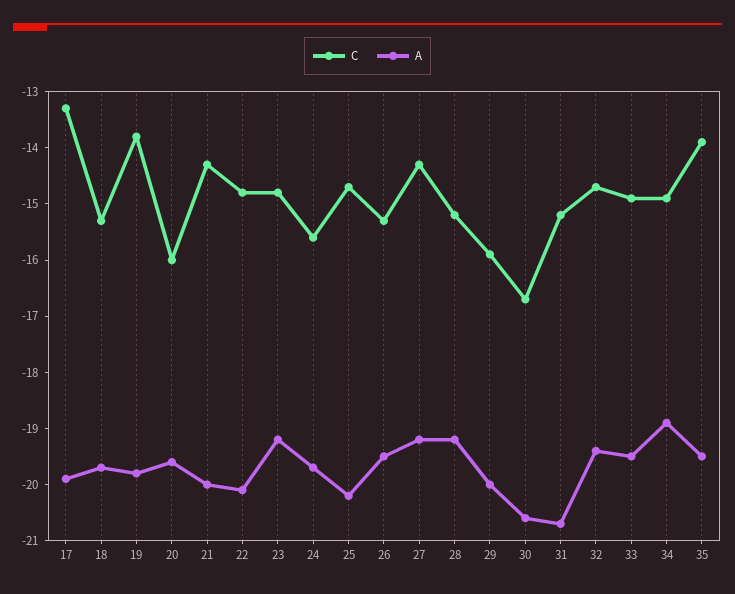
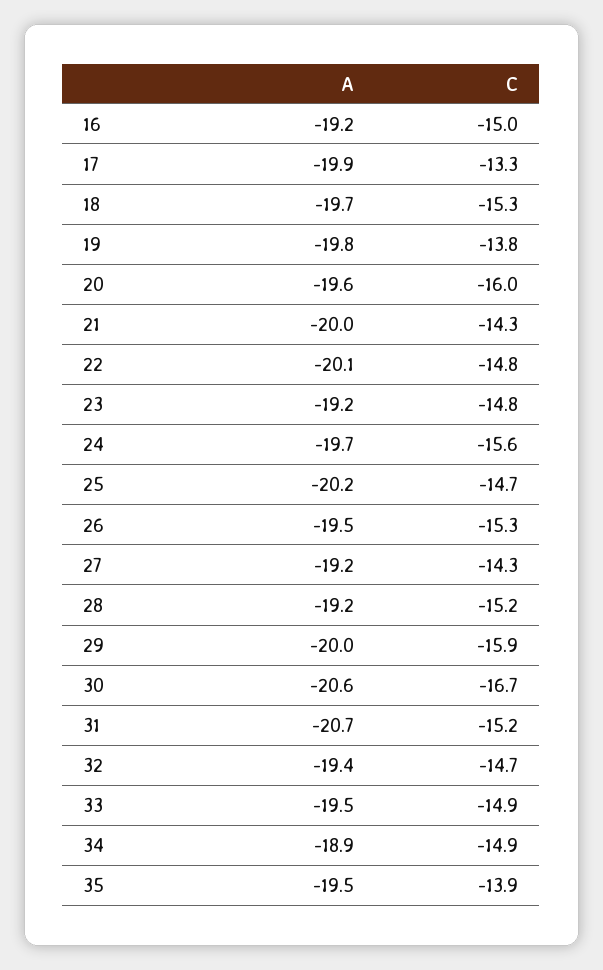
  {
    "C": {
      "17": -13.3,
      "18": -15.3,
      "19": -13.8,
      "20": -16,
      "21": -14.3,
      "22": -14.8,
      "23": -14.8,
      "24": -15.6,
      "25": -14.7,
      "26": -15.3,
      "27": -14.3,
      "28": -15.2,
      "29": -15.9,
      "30": -16.7,
      "31": -15.2,
      "32": -14.7,
      "33": -14.9,
      "34": -14.9,
-     "35": -13.9
+     "35": -13.9,
+     "16": -15
    },
    "A": {
      "17": -19.9,
      "18": -19.7,
      "19": -19.8,
      "20": -19.6,
      "21": -20,
      "22": -20.1,
      "23": -19.2,
      "24": -19.7,
      "25": -20.2,
      "26": -19.5,
      "27": -19.2,
      "28": -19.2,
      "29": -20,
      "30": -20.6,
      "31": -20.7,
      "32": -19.4,
      "33": -19.5,
      "34": -18.9,
-     "35": -19.5
+     "35": -19.5,
+     "16": -19.2
    }
  }

